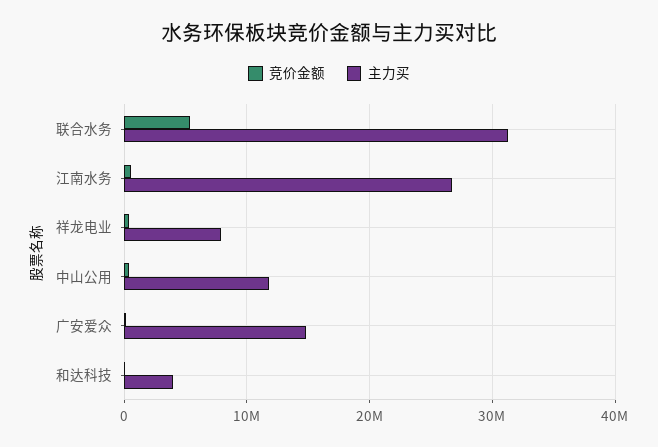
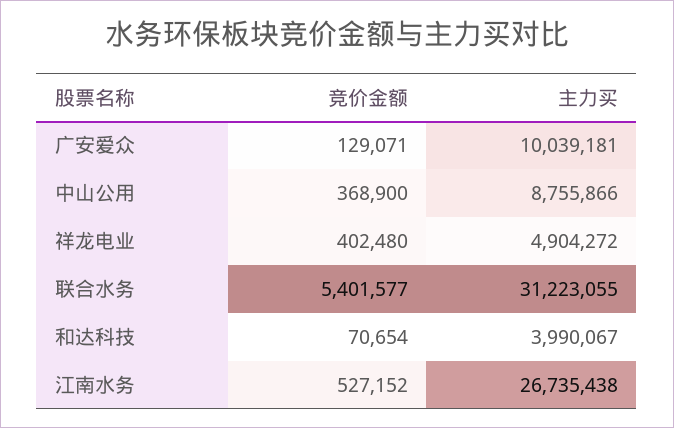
  {
    "竞价金额": {
      "联合水务": 5401577,
      "江南水务": 527152,
      "祥龙电业": 402480,
      "中山公用": 368900,
      "广安爱众": 129071,
      "和达科技": 70654
    },
    "主力买": {
      "联合水务": 31223055,
      "江南水务": 26735438,
-     "祥龙电业": 8000000,
+     "祥龙电业": 4904272,
-     "中山公用": 12000000,
+     "中山公用": 8755866,
-     "广安爱众": 15000000,
+     "广安爱众": 10039181,
      "和达科技": 3990067
    }
  }

